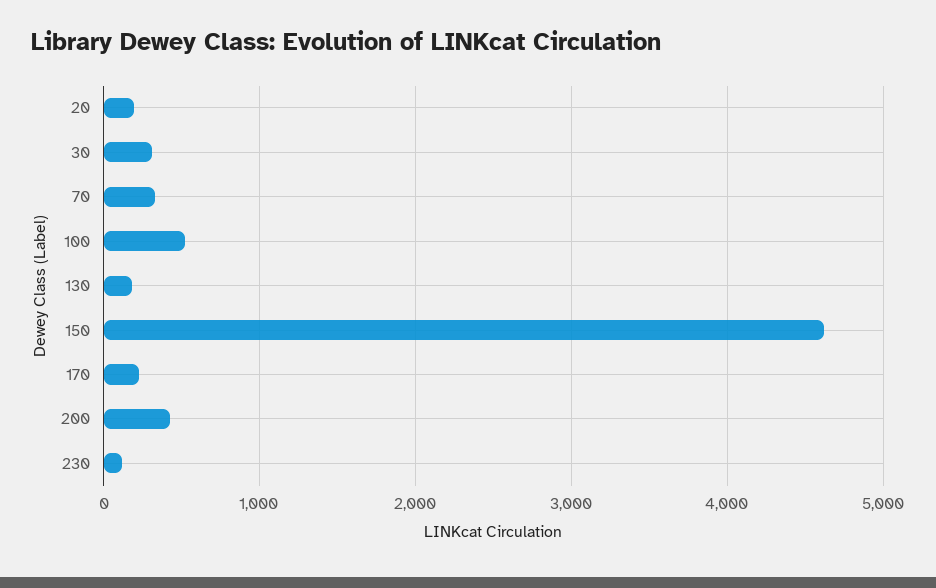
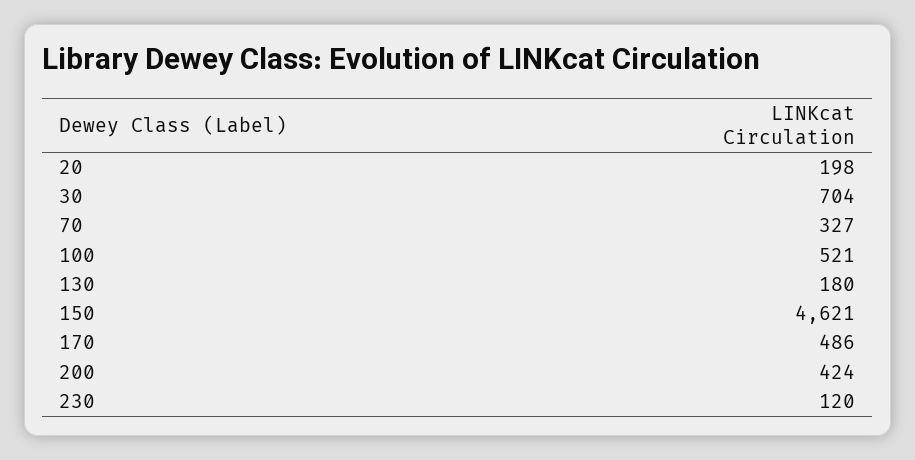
  {
    "20": 198,
-   "30": 300,
+   "30": 704,
    "70": 327,
    "100": 521,
    "130": 180,
    "150": 4621,
-   "170": 200,
+   "170": 486,
    "200": 424,
    "230": 120
  }

